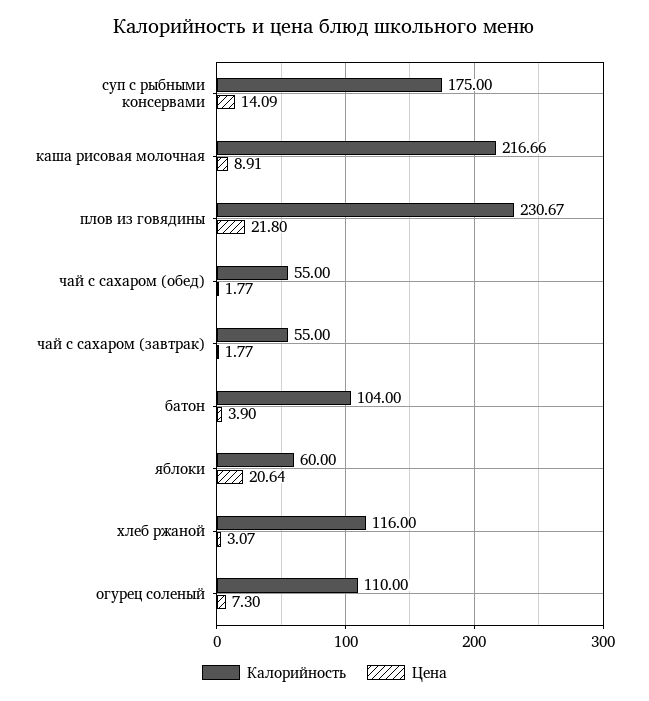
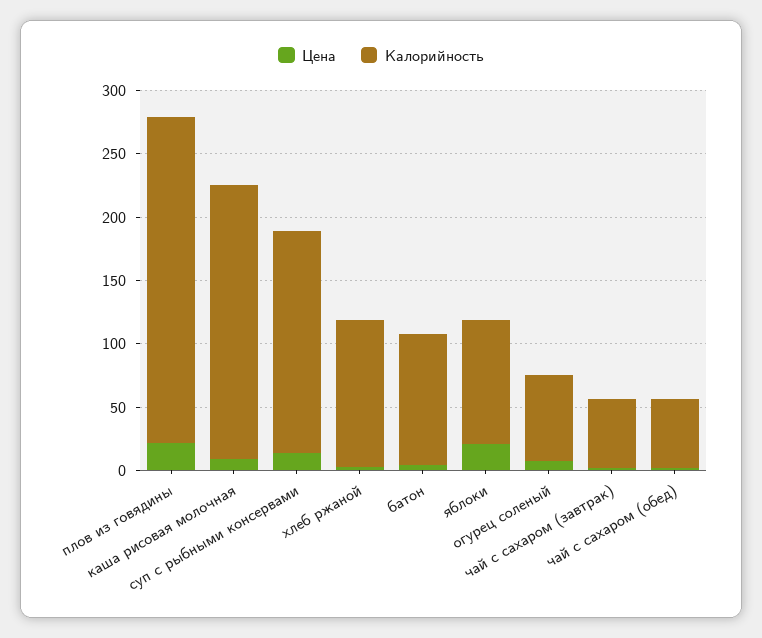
  {
    "Калорийность": {
      "суп с рыбными консервами": 175,
      "каша рисовая молочная": 216.66,
-     "плов из говядины": 230.67,
+     "плов из говядины": 260,
      "чай с сахаром (обед)": 55,
      "чай с сахаром (завтрак)": 55,
      "батон": 104,
-     "яблоки": 60,
+     "яблоки": 100,
      "хлеб ржаной": 116,
-     "огурец соленый": 110
+     "огурец соленый": 70
    },
    "Цена": {
      "суп с рыбными консервами": 14.09,
      "каша рисовая молочная": 8.91,
      "плов из говядины": 21.8,
      "чай с сахаром (обед)": 1.77,
      "чай с сахаром (завтрак)": 1.77,
      "батон": 3.9,
      "яблоки": 20.64,
      "хлеб ржаной": 3.07,
      "огурец соленый": 7.3
    }
  }

